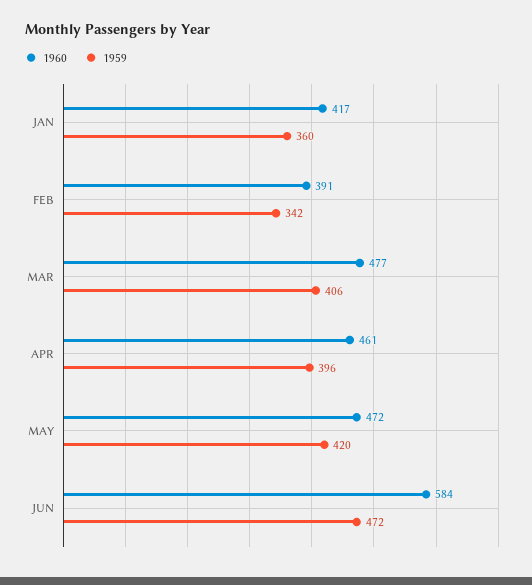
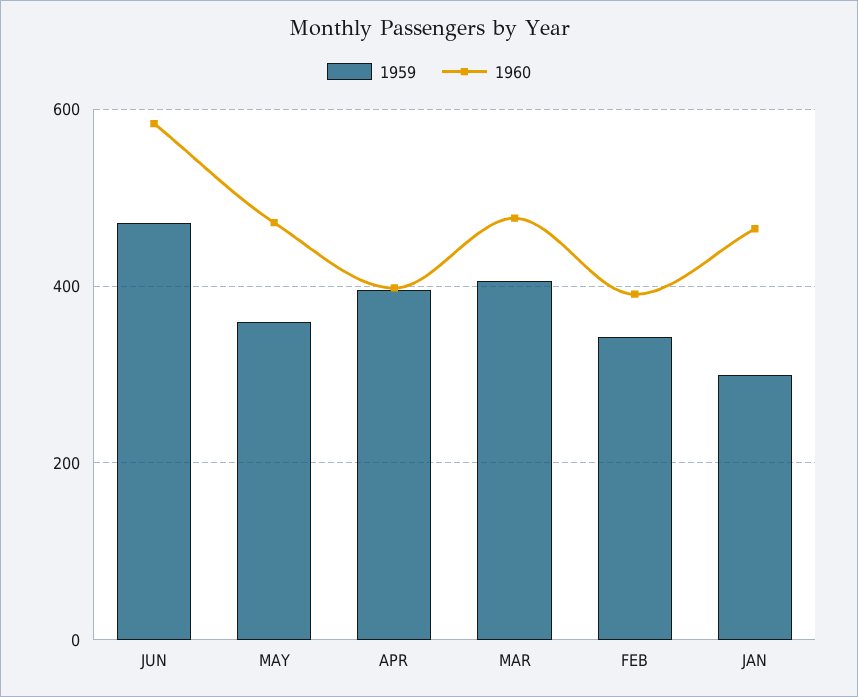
  {
    "1960": {
-     "JAN": 417,
+     "JAN": 460,
      "FEB": 391,
      "MAR": 477,
-     "APR": 461,
+     "APR": 400,
      "MAY": 472,
      "JUN": 584
    },
    "1959": {
-     "JAN": 360,
+     "JAN": 300,
      "FEB": 342,
      "MAR": 406,
      "APR": 396,
-     "MAY": 420,
+     "MAY": 360,
      "JUN": 472
    }
  }

